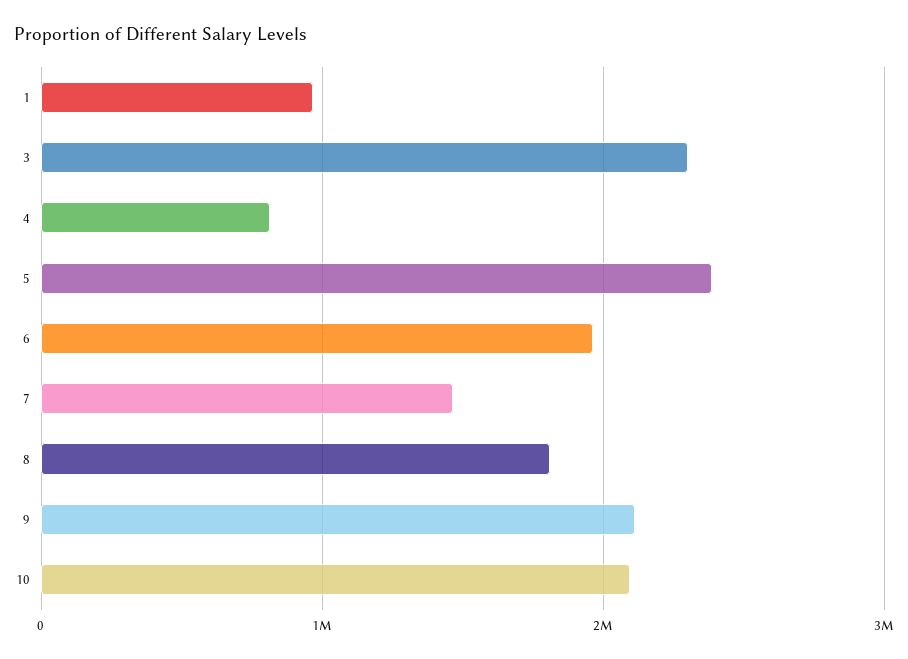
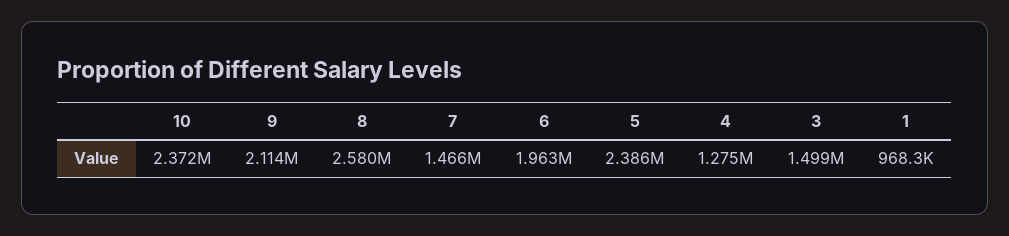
  {
    "1": 968300,
-   "3": 2300000,
+   "3": 1499000,
-   "4": 800000,
+   "4": 1275000,
    "5": 2386000,
    "6": 1963000,
    "7": 1466000,
-   "8": 1800000,
+   "8": 2580000,
    "9": 2114000,
-   "10": 2100000
+   "10": 2372000
  }

